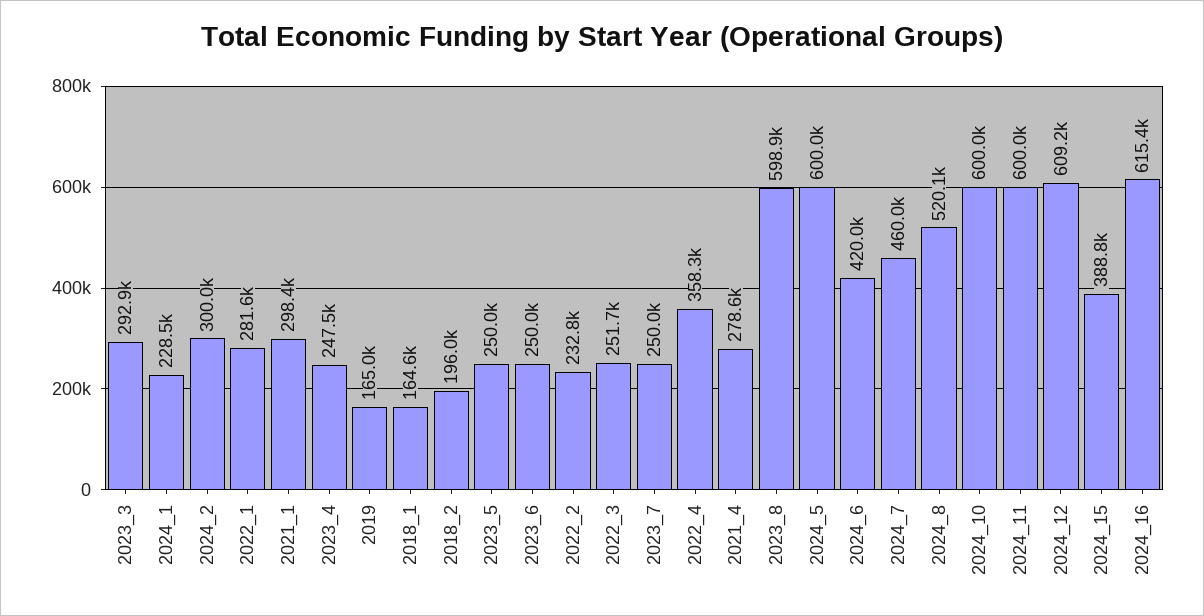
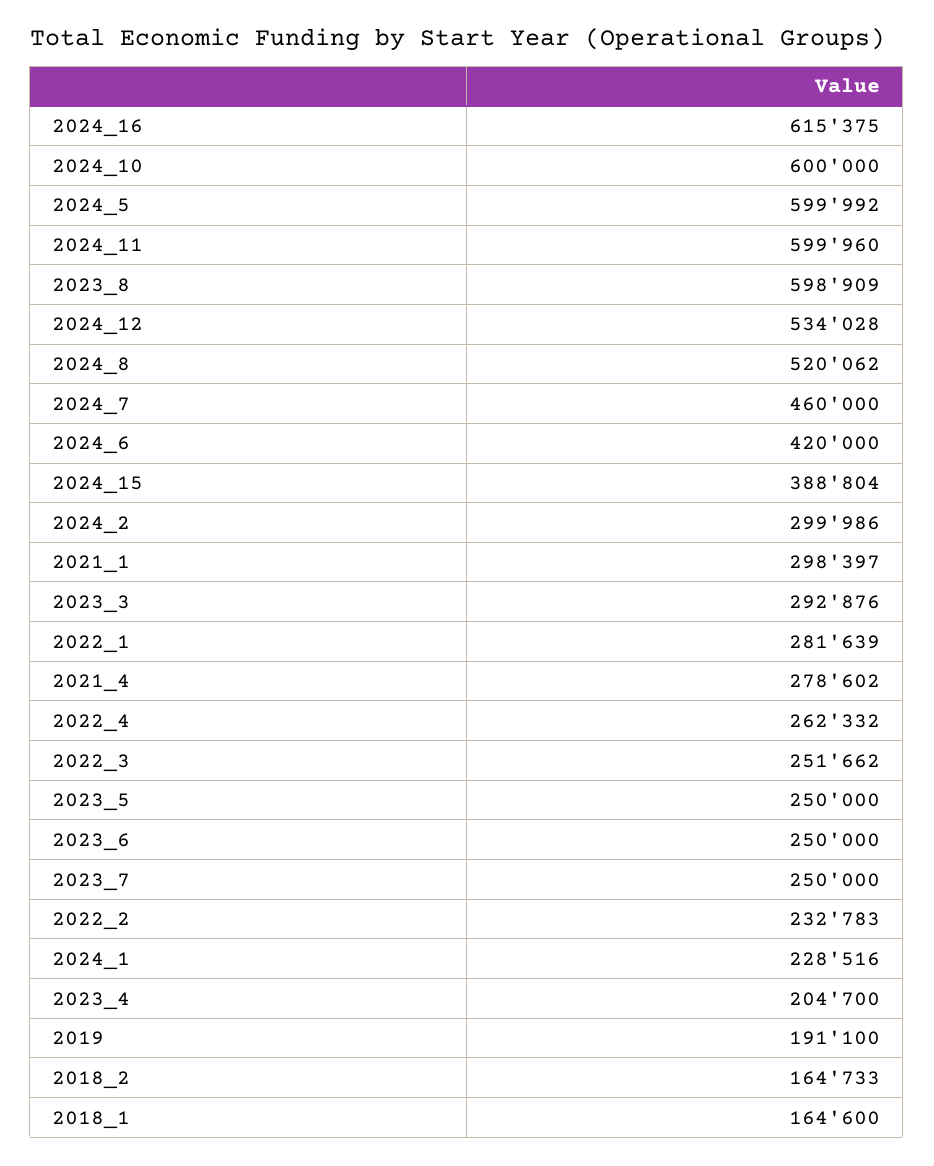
  {
    "2023_3": 292876,
    "2024_1": 228516,
    "2024_2": 299986,
    "2022_1": 281639,
    "2021_1": 298397,
-   "2023_4": 247500,
+   "2023_4": 204700,
-   "2019": 165000,
+   "2019": 191100,
    "2018_1": 164600,
-   "2018_2": 196000,
+   "2018_2": 164733,
    "2023_5": 250000,
    "2023_6": 250000,
    "2022_2": 232783,
    "2022_3": 251662,
    "2023_7": 250000,
-   "2022_4": 358300,
+   "2022_4": 262332,
    "2021_4": 278602,
    "2023_8": 598909,
    "2024_5": 599992,
    "2024_6": 420000,
    "2024_7": 460000,
    "2024_8": 520062,
    "2024_10": 600000,
    "2024_11": 599960,
-   "2024_12": 609200,
+   "2024_12": 534028,
    "2024_15": 388804,
    "2024_16": 615375
  }

